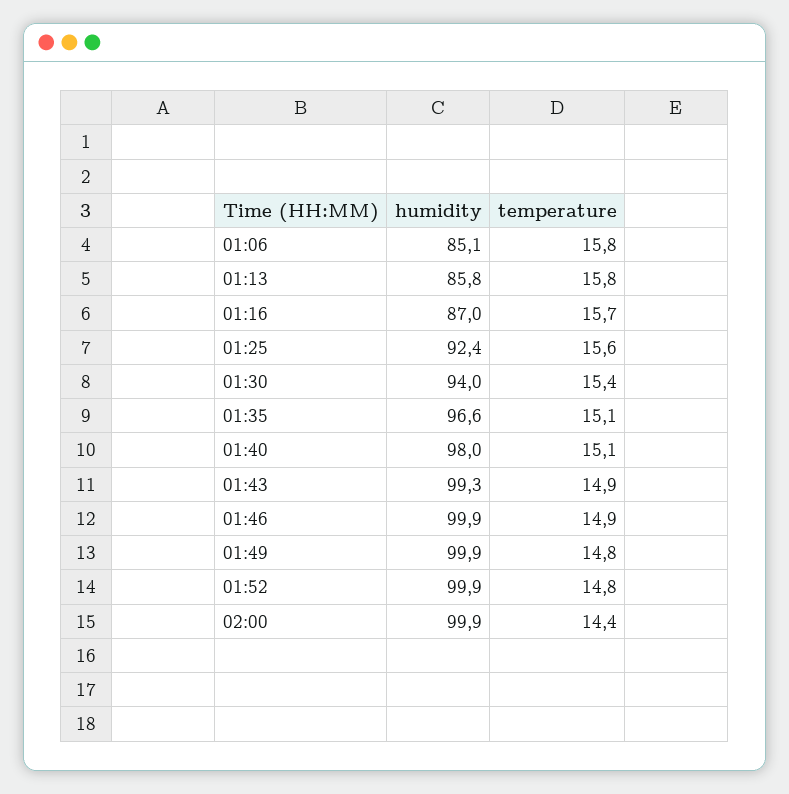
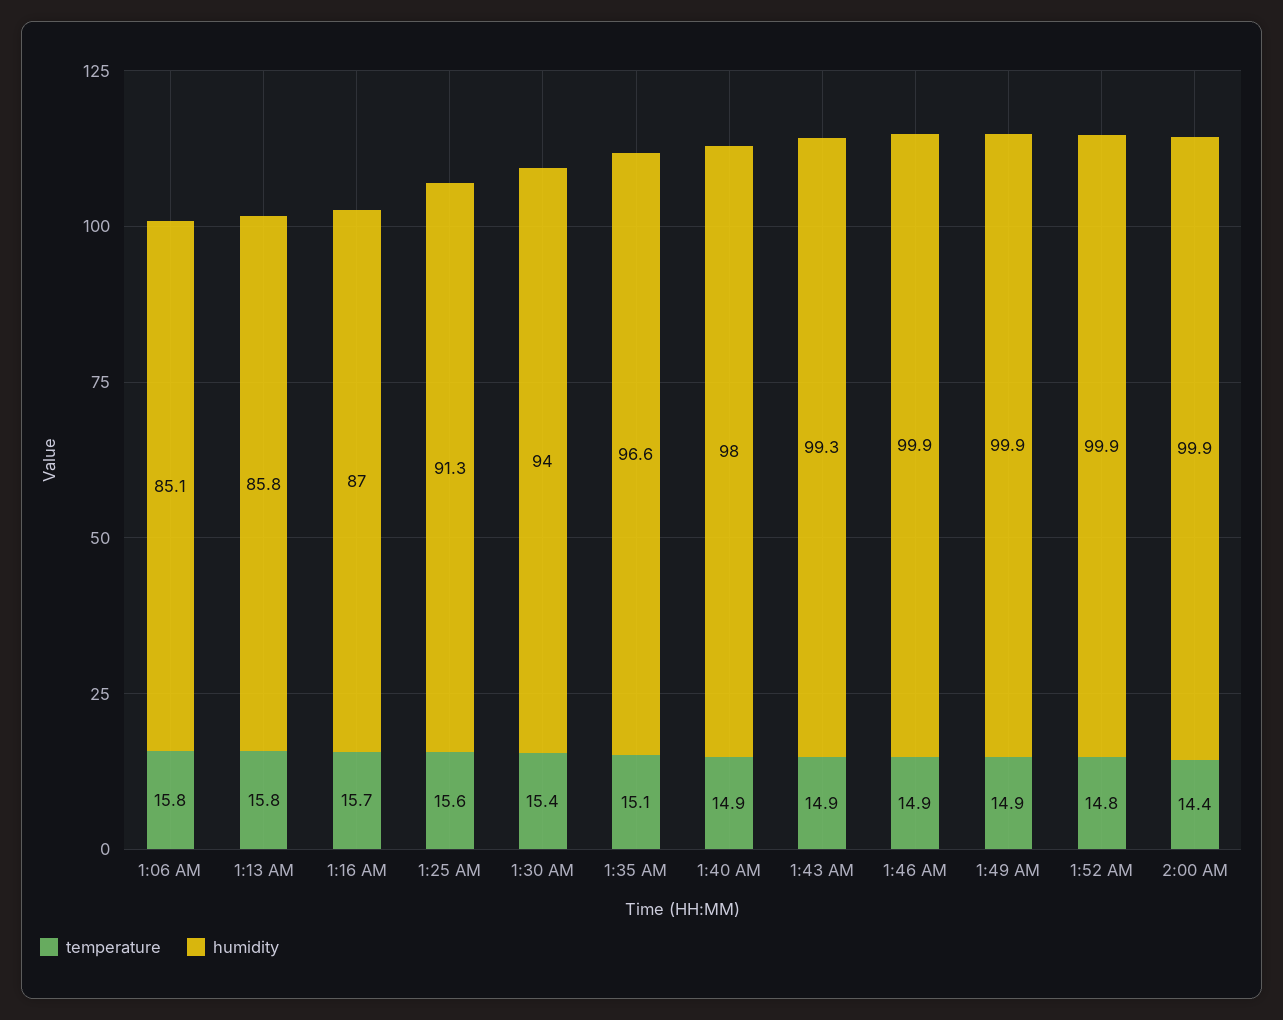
  {
    "humidity": {
      "01:06": 85.1,
      "01:13": 85.8,
      "01:16": 87,
-     "01:25": 92.4,
+     "01:25": 91.3,
      "01:30": 94,
      "01:35": 96.6,
      "01:40": 98,
      "01:43": 99.3,
      "01:46": 99.9,
      "01:49": 99.9,
      "01:52": 99.9,
      "02:00": 99.9
    },
    "temperature": {
      "01:06": 15.8,
      "01:13": 15.8,
      "01:16": 15.7,
      "01:25": 15.6,
      "01:30": 15.4,
      "01:35": 15.1,
-     "01:40": 15.1,
+     "01:40": 14.9,
      "01:43": 14.9,
      "01:46": 14.9,
-     "01:49": 14.8,
+     "01:49": 14.9,
      "01:52": 14.8,
      "02:00": 14.4
    }
  }

